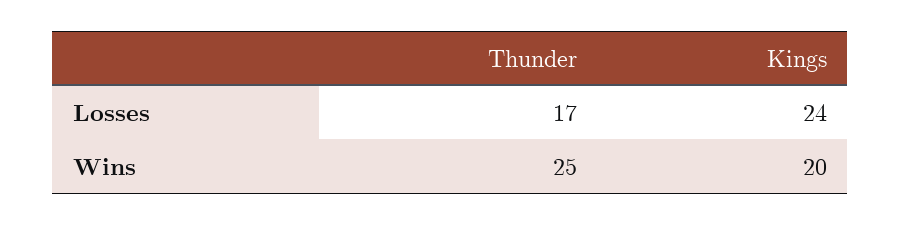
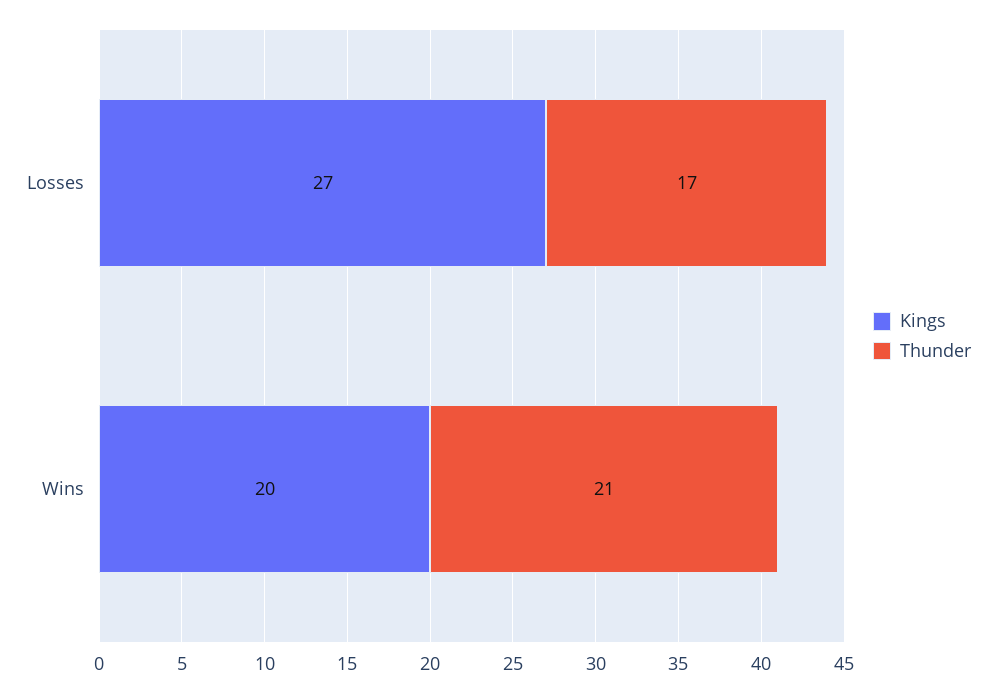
  {
    "Thunder": {
      "Losses": 17,
-     "Wins": 25
+     "Wins": 21
    },
    "Kings": {
-     "Losses": 24,
+     "Losses": 27,
      "Wins": 20
    }
  }

